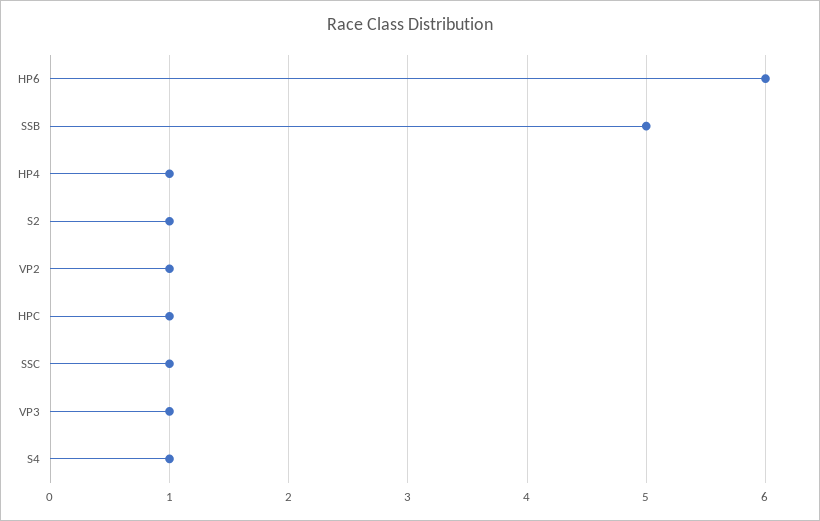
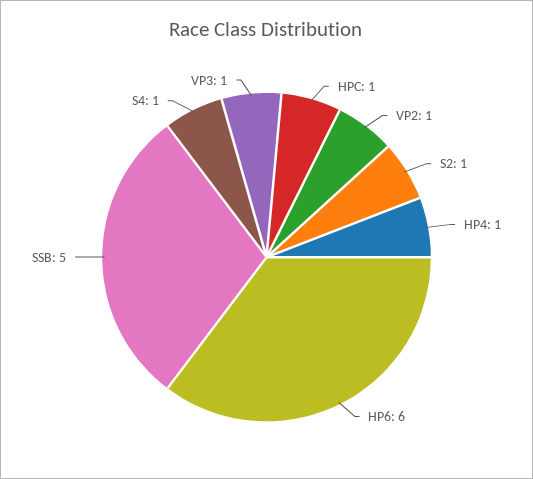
  {
    "HP6": 6,
    "SSB": 5,
    "HP4": 1,
    "S2": 1,
    "VP2": 1,
    "HPC": 1,
-   "SSC": 1,
    "VP3": 1,
    "S4": 1
  }

